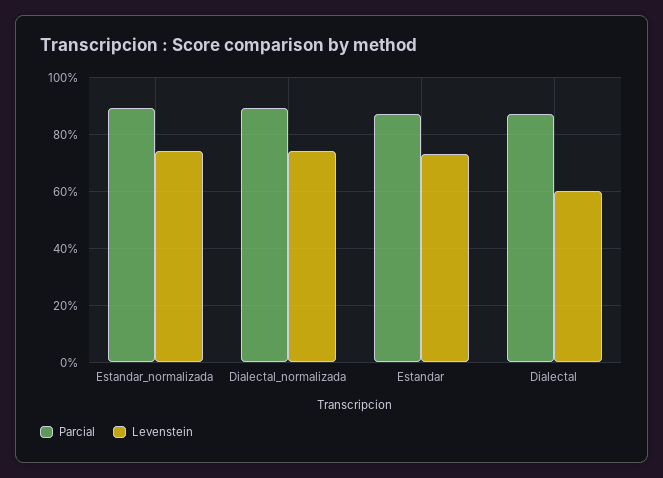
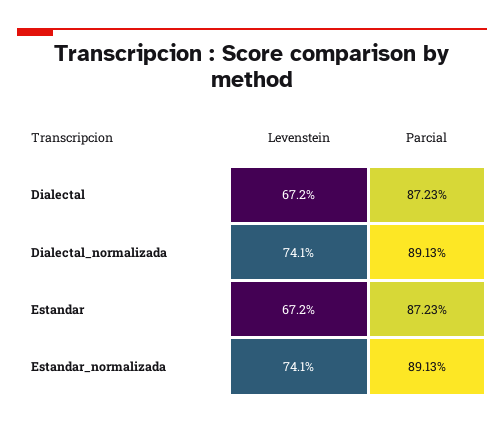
  {
    "Parcial": {
      "Estandar_normalizada": 89.13,
      "Dialectal_normalizada": 89.13,
      "Estandar": 87.23,
      "Dialectal": 87.23
    },
    "Levenstein": {
      "Estandar_normalizada": 74.1,
      "Dialectal_normalizada": 74.1,
-     "Estandar": 72.5,
+     "Estandar": 67.2,
-     "Dialectal": 60
+     "Dialectal": 67.2
    }
  }

